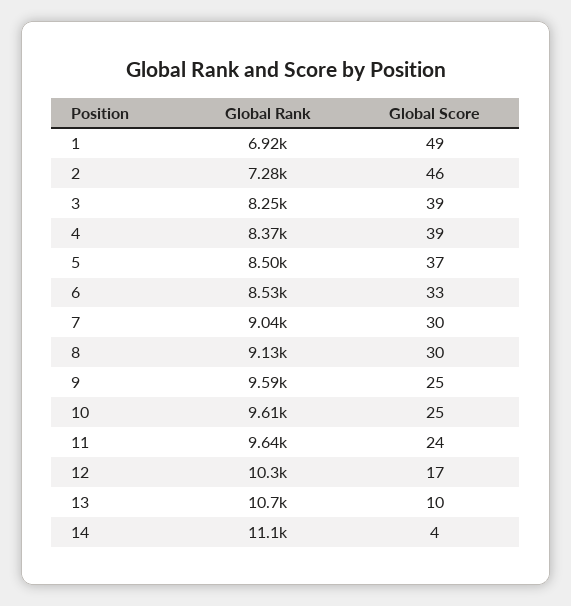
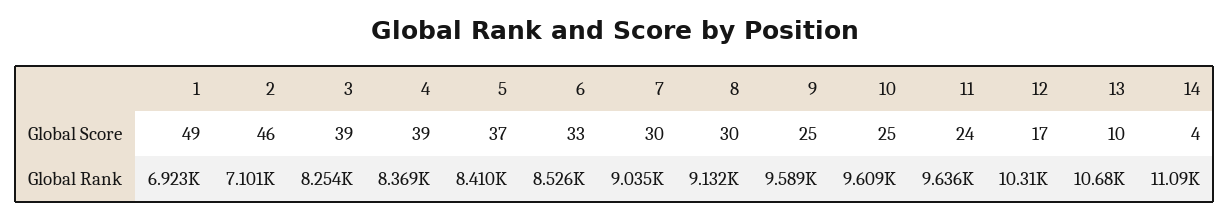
  {
    "Global Rank": {
      "1": 6923,
-     "2": 7280,
+     "2": 7101,
      "3": 8254,
      "4": 8369,
-     "5": 8500,
+     "5": 8410,
      "6": 8526,
      "7": 9035,
      "8": 9132,
      "9": 9589,
      "10": 9609,
      "11": 9636,
      "12": 10310,
      "13": 10680,
      "14": 11090
    },
    "Global Score": {
      "1": 49,
      "2": 46,
      "3": 39,
      "4": 39,
      "5": 37,
      "6": 33,
      "7": 30,
      "8": 30,
      "9": 25,
      "10": 25,
      "11": 24,
      "12": 17,
      "13": 10,
      "14": 4
    }
  }

